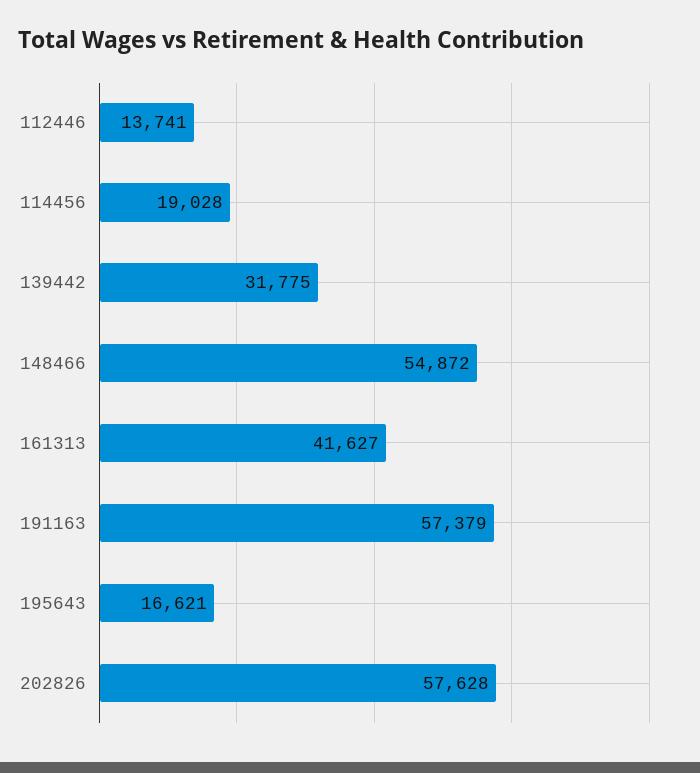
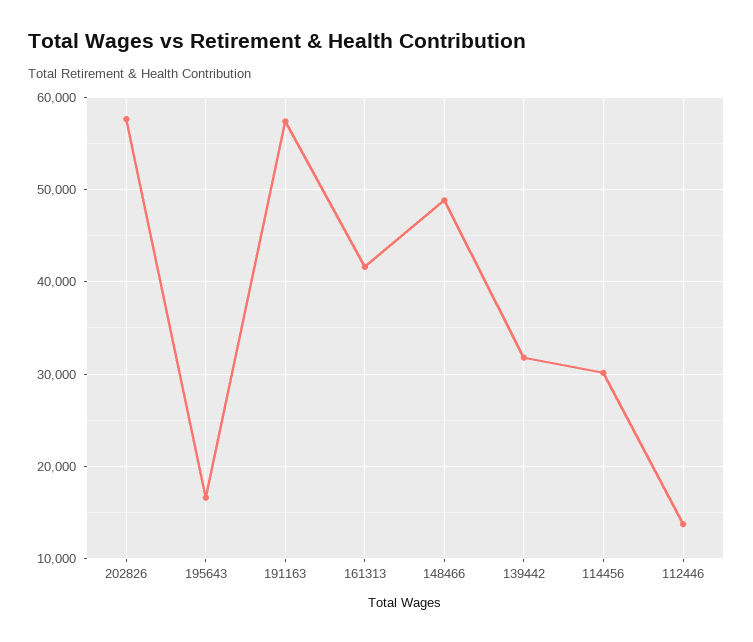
  {
    "112446": 13741,
-   "114456": 19028,
+   "114456": 30000,
    "139442": 31775,
-   "148466": 54872,
+   "148466": 49000,
    "161313": 41627,
    "191163": 57379,
    "195643": 16621,
    "202826": 57628
  }

